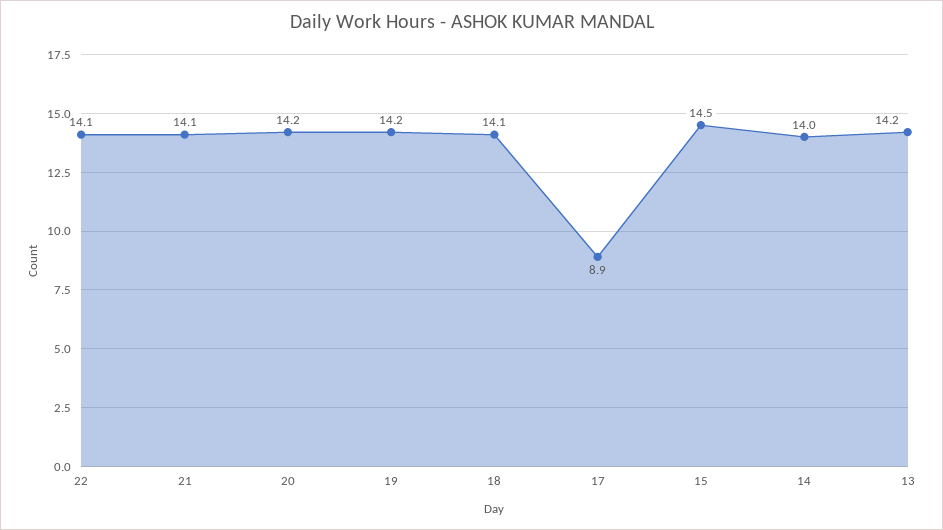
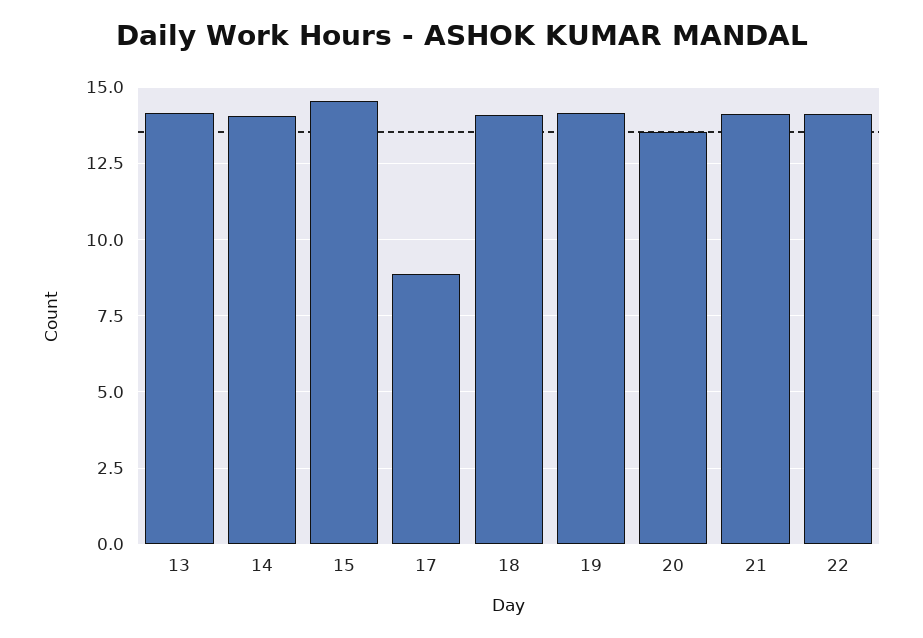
  {
    "22": 14.1,
    "21": 14.1,
-   "20": 14.2,
+   "20": 13.5,
    "19": 14.2,
    "18": 14.1,
    "17": 8.9,
    "15": 14.5,
    "14": 14,
    "13": 14.2
  }

